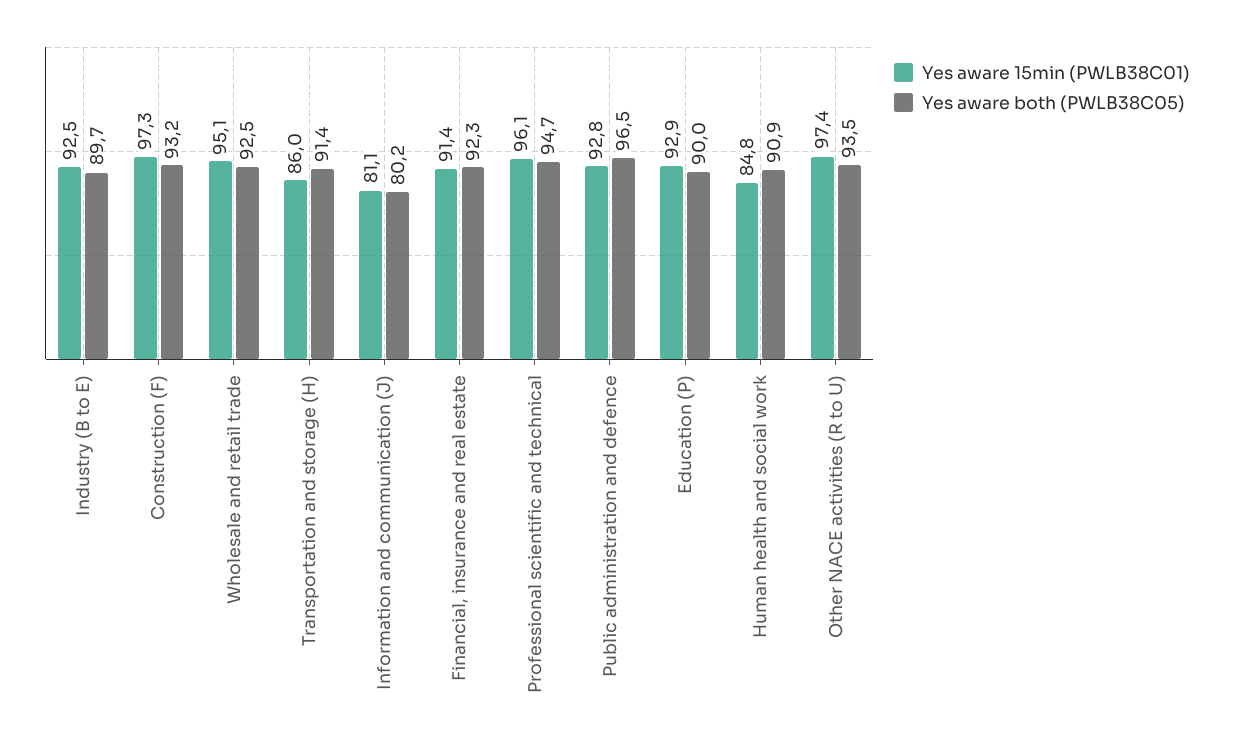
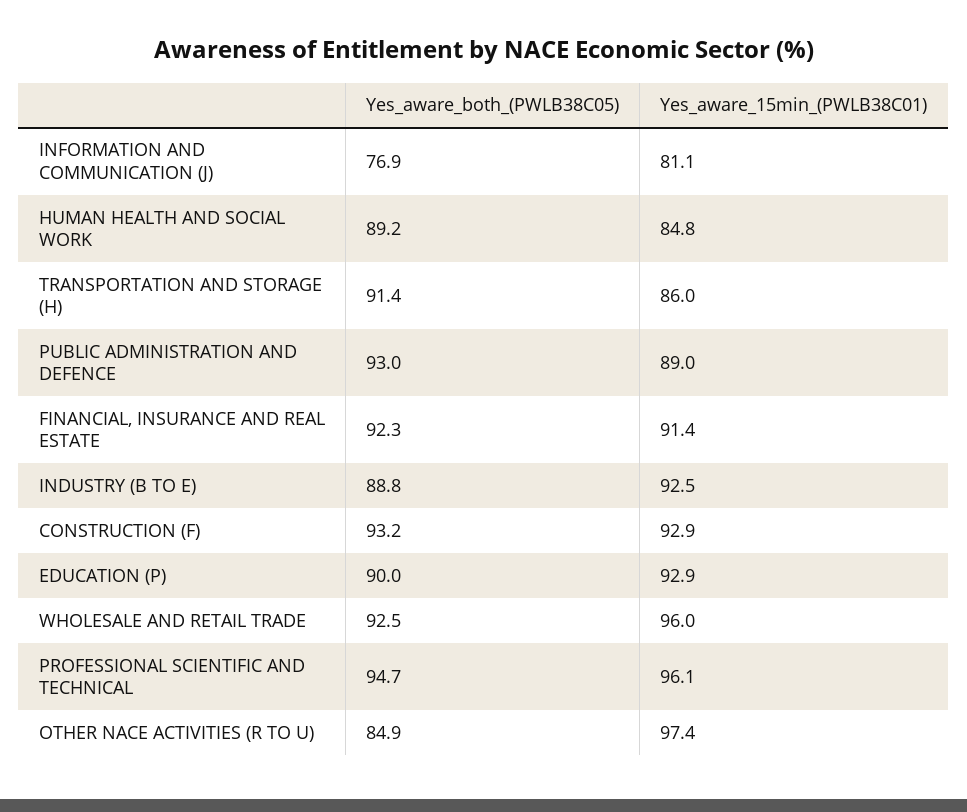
  {
    "Yes aware 15min (PWLB38C01)": {
      "Industry (B to E)": 92.5,
-     "Construction (F)": 97.3,
+     "Construction (F)": 92.9,
-     "Wholesale and retail trade": 95.1,
+     "Wholesale and retail trade": 96,
      "Transportation and storage (H)": 86,
      "Information and communication (J)": 81.1,
      "Financial, insurance and real estate": 91.4,
      "Professional scientific and technical": 96.1,
-     "Public administration and defence": 92.8,
+     "Public administration and defence": 89,
      "Education (P)": 92.9,
      "Human health and social work": 84.8,
      "Other NACE activities (R to U)": 97.4
    },
    "Yes aware both (PWLB38C05)": {
-     "Industry (B to E)": 89.7,
+     "Industry (B to E)": 88.8,
      "Construction (F)": 93.2,
      "Wholesale and retail trade": 92.5,
      "Transportation and storage (H)": 91.4,
-     "Information and communication (J)": 80.2,
+     "Information and communication (J)": 76.9,
      "Financial, insurance and real estate": 92.3,
      "Professional scientific and technical": 94.7,
-     "Public administration and defence": 96.5,
+     "Public administration and defence": 93,
      "Education (P)": 90,
-     "Human health and social work": 90.9,
+     "Human health and social work": 89.2,
-     "Other NACE activities (R to U)": 93.5
+     "Other NACE activities (R to U)": 84.9
    }
  }

